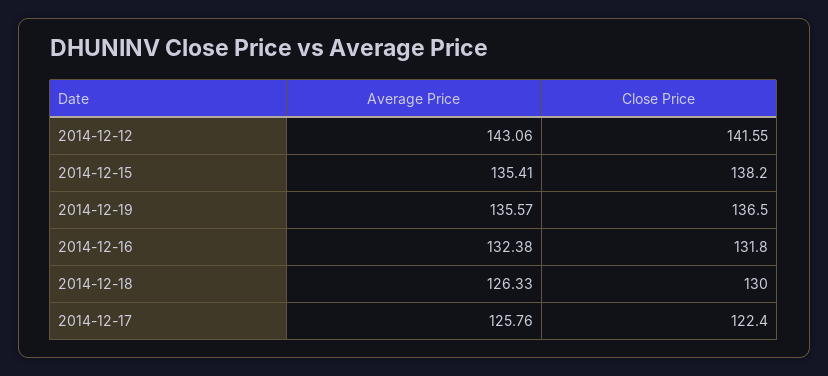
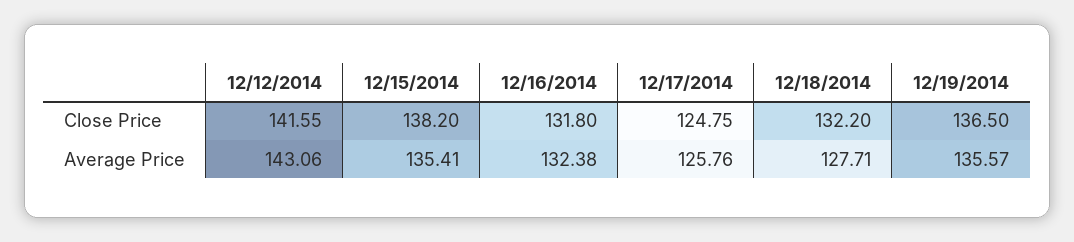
  {
    "Average Price": {
      "2014-12-12": 143.06,
      "2014-12-15": 135.41,
      "2014-12-19": 135.57,
      "2014-12-16": 132.38,
-     "2014-12-18": 126.33,
+     "2014-12-18": 127.71,
      "2014-12-17": 125.76
    },
    "Close Price": {
      "2014-12-12": 141.55,
      "2014-12-15": 138.2,
      "2014-12-19": 136.5,
      "2014-12-16": 131.8,
-     "2014-12-18": 130,
+     "2014-12-18": 132.2,
-     "2014-12-17": 122.4
+     "2014-12-17": 124.75
    }
  }

